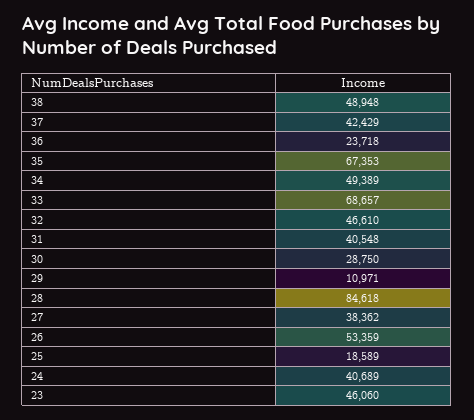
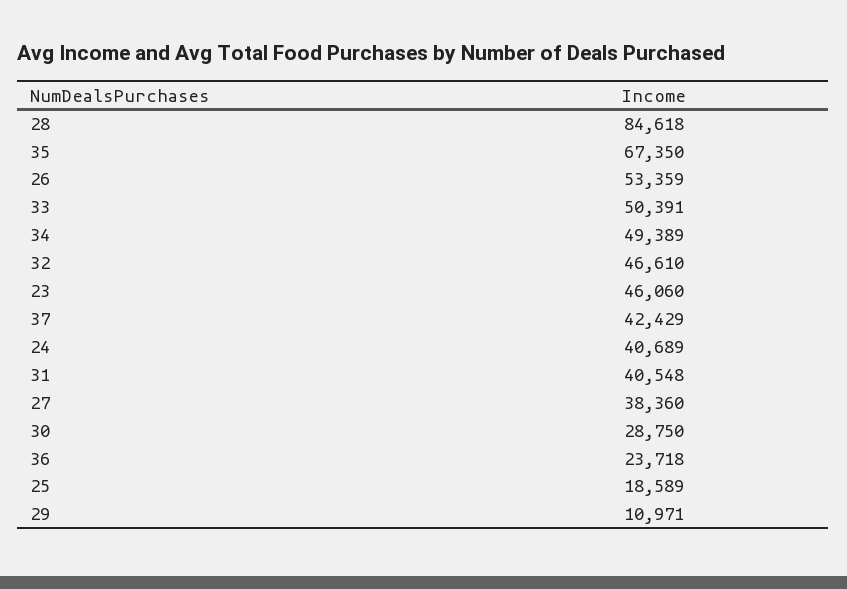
  {
-   "38": 48948,
    "37": 42429,
    "36": 23718,
-   "35": 67353,
+   "35": 67350,
    "34": 49389,
-   "33": 68657,
+   "33": 50391,
    "32": 46610,
    "31": 40548,
    "30": 28750,
    "29": 10971,
    "28": 84618,
-   "27": 38362,
+   "27": 38360,
    "26": 53359,
    "25": 18589,
    "24": 40689,
    "23": 46060
  }

